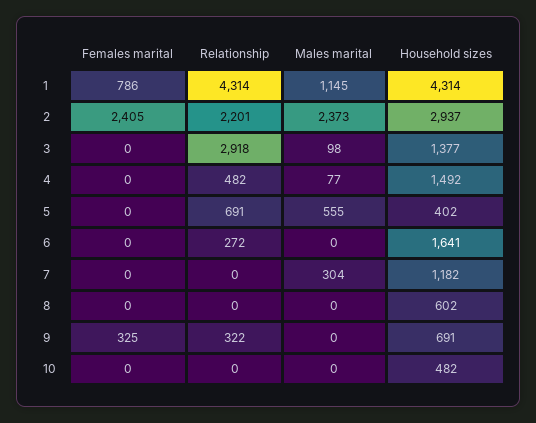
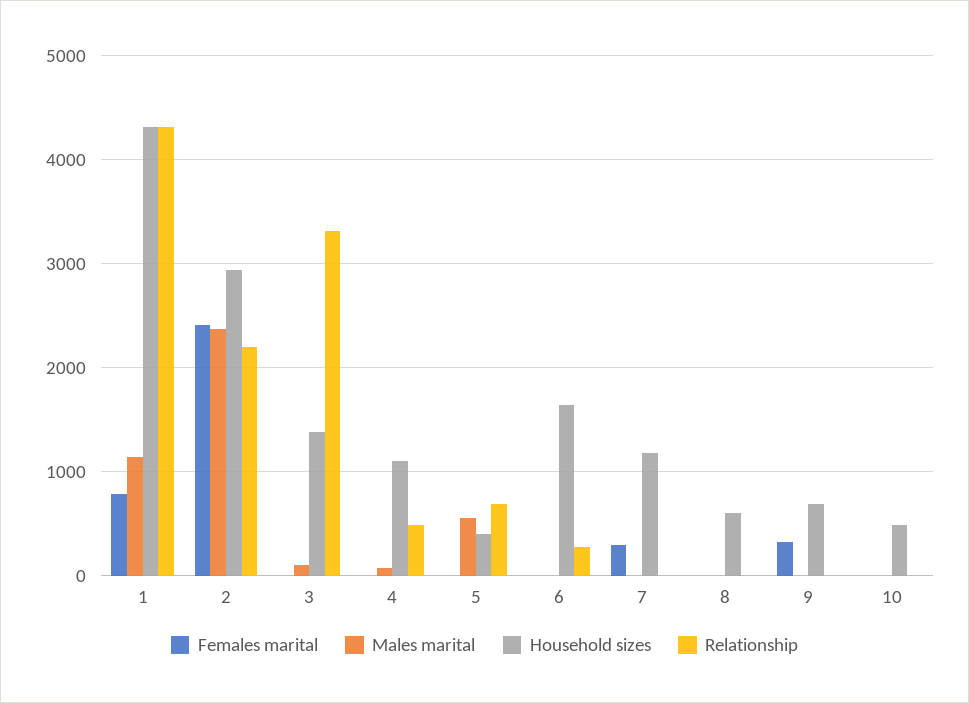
  {
    "Females marital": {
      "1": 786,
      "2": 2405,
      "3": 0,
      "4": 0,
      "5": 0,
      "6": 0,
-     "7": 0,
+     "7": 300,
      "8": 0,
      "9": 325,
      "10": 0
    },
    "Relationship": {
      "1": 4314,
      "2": 2201,
-     "3": 2918,
+     "3": 3300,
      "4": 482,
      "5": 691,
      "6": 272,
      "7": 0,
      "8": 0,
-     "9": 322,
+     "9": 0,
      "10": 0
    },
    "Males marital": {
      "1": 1145,
      "2": 2373,
      "3": 98,
      "4": 77,
      "5": 555,
      "6": 0,
-     "7": 304,
+     "7": 0,
      "8": 0,
      "9": 0,
      "10": 0
    },
    "Household sizes": {
      "1": 4314,
      "2": 2937,
      "3": 1377,
-     "4": 1492,
+     "4": 1100,
      "5": 402,
      "6": 1641,
      "7": 1182,
      "8": 602,
      "9": 691,
      "10": 482
    }
  }

